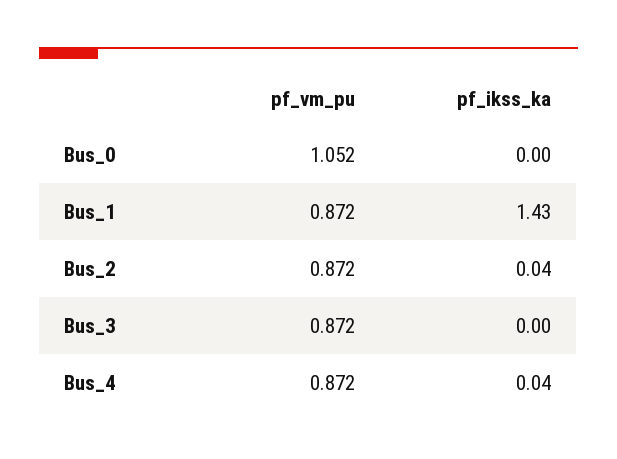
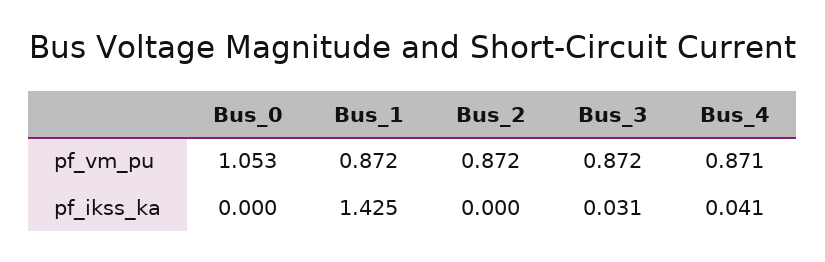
  {
    "pf_vm_pu": {
-     "Bus_0": 1.052,
+     "Bus_0": 1.053,
      "Bus_1": 0.872,
      "Bus_2": 0.872,
      "Bus_3": 0.872,
-     "Bus_4": 0.872
+     "Bus_4": 0.871
    },
    "pf_ikss_ka": {
      "Bus_0": 0,
      "Bus_1": 1.425,
-     "Bus_2": 0.04,
+     "Bus_2": 0,
-     "Bus_3": 0,
+     "Bus_3": 0.031,
      "Bus_4": 0.041
    }
  }

